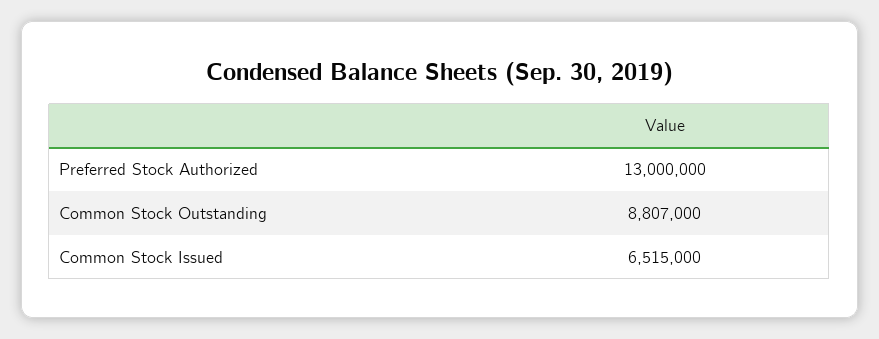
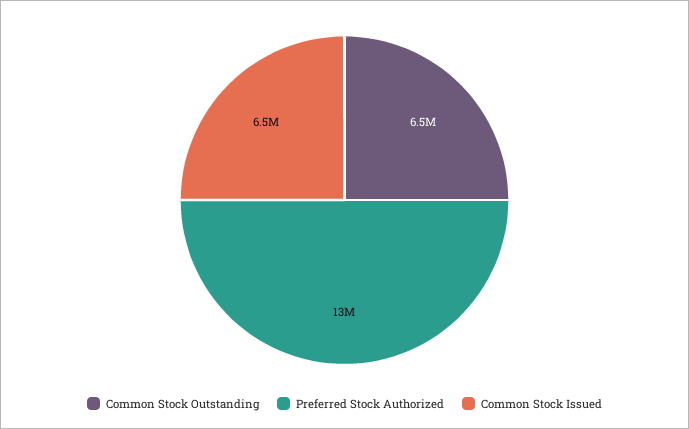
  {
    "Preferred Stock Authorized": 13000000,
-   "Common Stock Outstanding": 8807000,
+   "Common Stock Outstanding": 6500000,
    "Common Stock Issued": 6515000
  }

